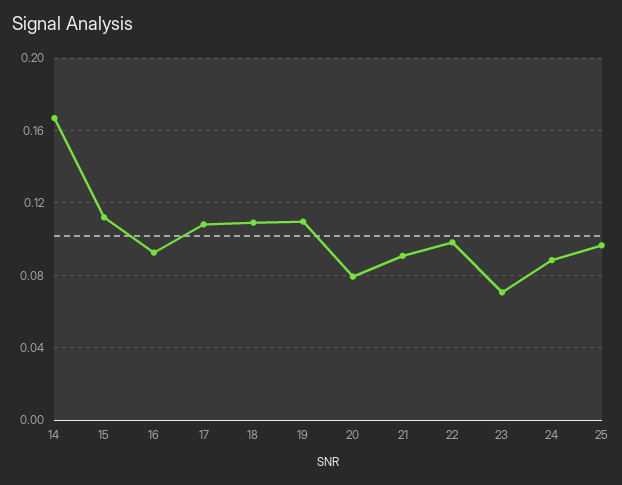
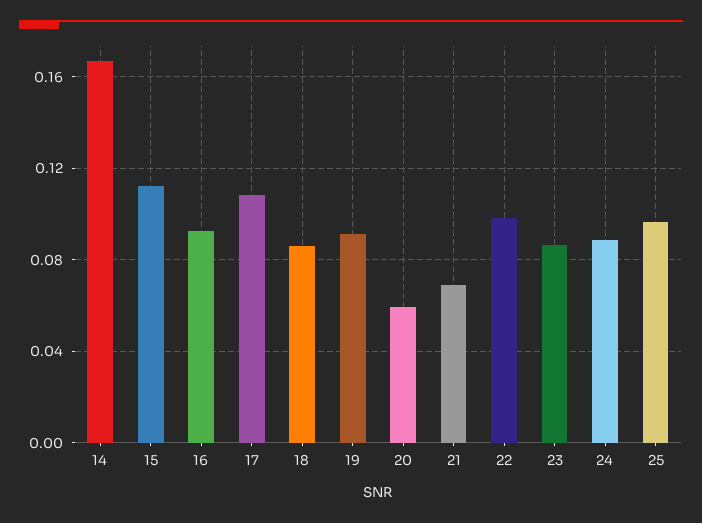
  {
    "14": 0.165,
    "15": 0.11,
    "16": 0.095,
    "17": 0.11,
-   "18": 0.11,
+   "18": 0.085,
-   "19": 0.11,
+   "19": 0.09,
-   "20": 0.08,
+   "20": 0.06,
-   "21": 0.09,
+   "21": 0.07,
    "22": 0.1,
-   "23": 0.07,
+   "23": 0.085,
    "24": 0.09,
    "25": 0.095
  }

